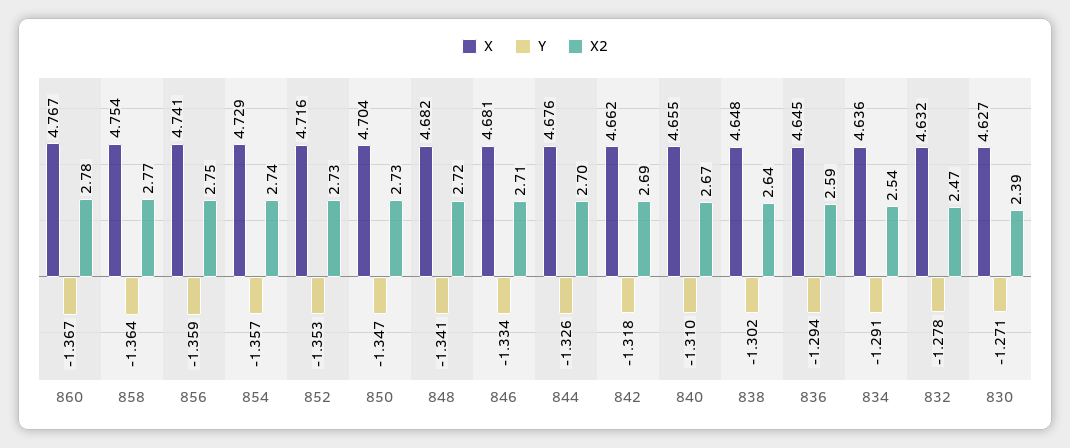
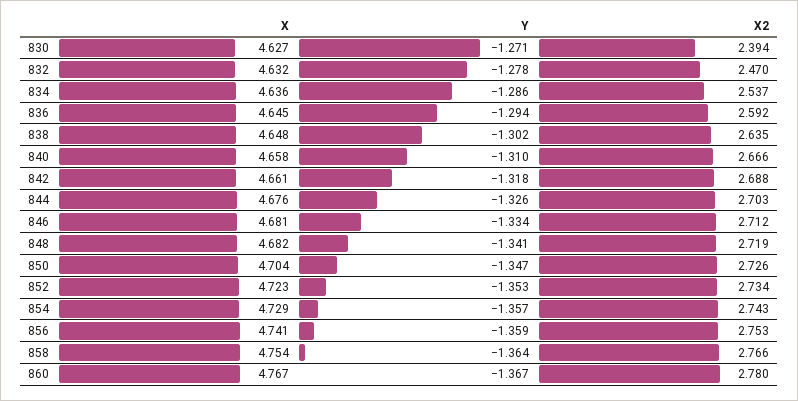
  {
    "X": {
      "860": 4.767,
      "858": 4.754,
      "856": 4.741,
      "854": 4.729,
-     "852": 4.716,
+     "852": 4.723,
      "850": 4.704,
      "848": 4.682,
      "846": 4.681,
      "844": 4.676,
-     "842": 4.662,
+     "842": 4.661,
-     "840": 4.655,
+     "840": 4.658,
      "838": 4.648,
      "836": 4.645,
      "834": 4.636,
      "832": 4.632,
      "830": 4.627
    },
    "Y": {
      "860": -1.367,
      "858": -1.364,
      "856": -1.359,
      "854": -1.357,
      "852": -1.353,
      "850": -1.347,
      "848": -1.341,
      "846": -1.334,
      "844": -1.326,
      "842": -1.318,
      "840": -1.31,
      "838": -1.302,
      "836": -1.294,
-     "834": -1.291,
+     "834": -1.286,
      "832": -1.278,
      "830": -1.271
    },
    "X2": {
      "860": 2.78,
      "858": 2.766,
      "856": 2.753,
      "854": 2.743,
      "852": 2.734,
      "850": 2.726,
      "848": 2.719,
      "846": 2.712,
      "844": 2.703,
      "842": 2.688,
      "840": 2.666,
      "838": 2.635,
      "836": 2.592,
      "834": 2.537,
      "832": 2.47,
      "830": 2.394
    }
  }

